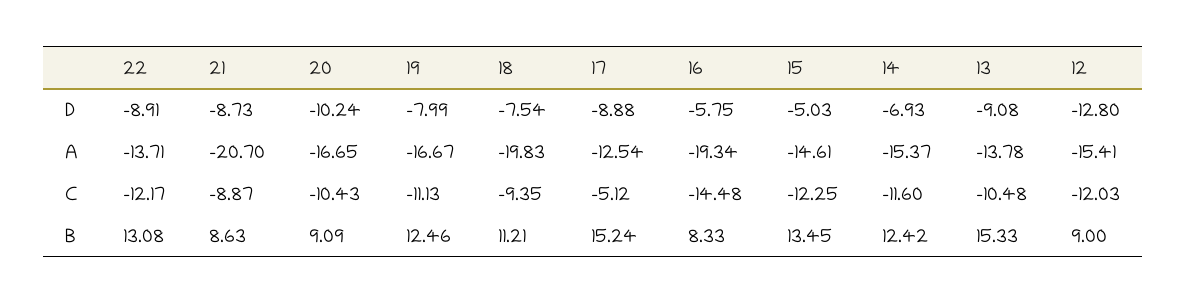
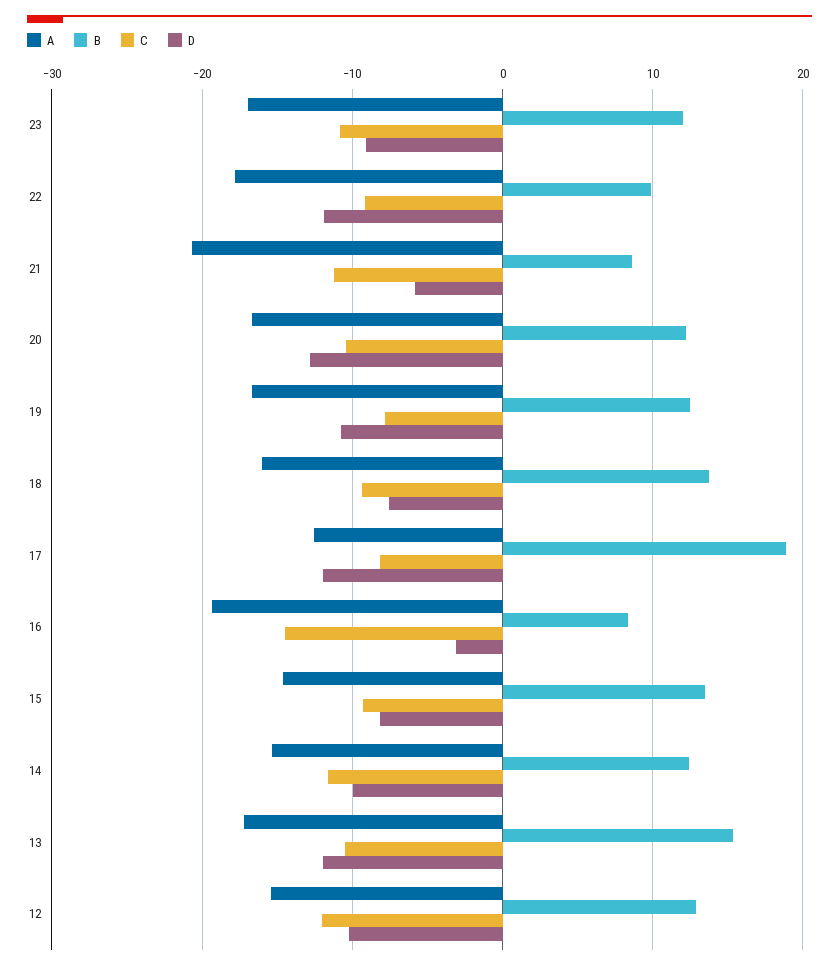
  {
    "D": {
-     "22": -8.91,
+     "22": -12,
-     "21": -8.73,
+     "21": -6,
-     "20": -10.24,
+     "20": -13,
-     "19": -7.99,
+     "19": -11,
      "18": -7.54,
-     "17": -8.88,
+     "17": -12,
-     "16": -5.75,
+     "16": -3,
-     "15": -5.03,
+     "15": -8,
-     "14": -6.93,
+     "14": -10,
-     "13": -9.08,
+     "13": -12,
-     "12": -12.8
+     "12": -10,
+     "23": -9
    },
    "A": {
-     "22": -13.71,
+     "22": -18,
      "21": -20.7,
      "20": -16.65,
      "19": -16.67,
-     "18": -19.83,
+     "18": -16,
      "17": -12.54,
      "16": -19.34,
      "15": -14.61,
      "14": -15.37,
-     "13": -13.78,
+     "13": -17,
-     "12": -15.41
+     "12": -15.41,
+     "23": -17
    },
    "C": {
-     "22": -12.17,
+     "22": -9,
-     "21": -8.87,
+     "21": -11,
      "20": -10.43,
-     "19": -11.13,
+     "19": -8,
      "18": -9.35,
-     "17": -5.12,
+     "17": -8,
      "16": -14.48,
-     "15": -12.25,
+     "15": -9,
      "14": -11.6,
      "13": -10.48,
-     "12": -12.03
+     "12": -12.03,
+     "23": -11
    },
    "B": {
-     "22": 13.08,
+     "22": 10,
      "21": 8.63,
-     "20": 9.09,
+     "20": 12,
      "19": 12.46,
-     "18": 11.21,
+     "18": 14,
-     "17": 15.24,
+     "17": 19,
      "16": 8.33,
      "15": 13.45,
      "14": 12.42,
      "13": 15.33,
-     "12": 9
+     "12": 13,
+     "23": 12
    }
  }

